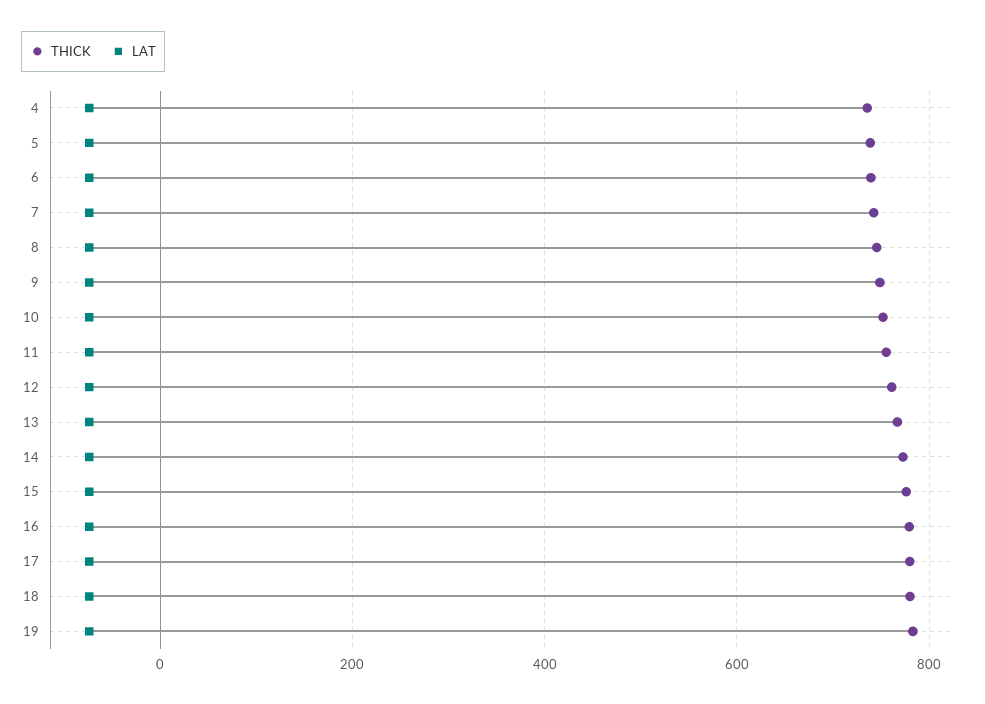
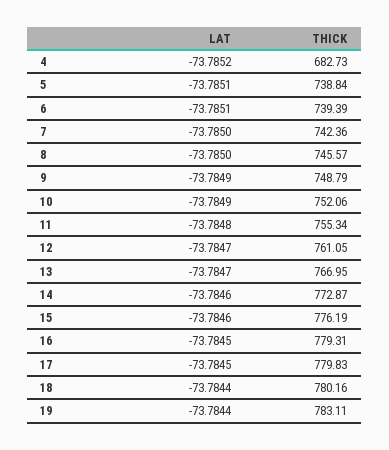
  {
    "THICK": {
-     "4": 740,
+     "4": 682.73,
      "5": 738.84,
      "6": 739.39,
      "7": 742.36,
      "8": 745.57,
      "9": 748.79,
      "10": 752.06,
      "11": 755.34,
      "12": 761.05,
      "13": 766.95,
      "14": 772.87,
      "15": 776.19,
      "16": 779.31,
      "17": 779.83,
      "18": 780.16,
      "19": 783.11
    },
    "LAT": {
      "4": -73.7852,
      "5": -73.7851,
      "6": -73.7851,
      "7": -73.785,
      "8": -73.785,
      "9": -73.7849,
      "10": -73.7849,
      "11": -73.7848,
      "12": -73.7847,
      "13": -73.7847,
      "14": -73.7846,
      "15": -73.7846,
      "16": -73.7845,
      "17": -73.7845,
      "18": -73.7844,
      "19": -73.7844
    }
  }

